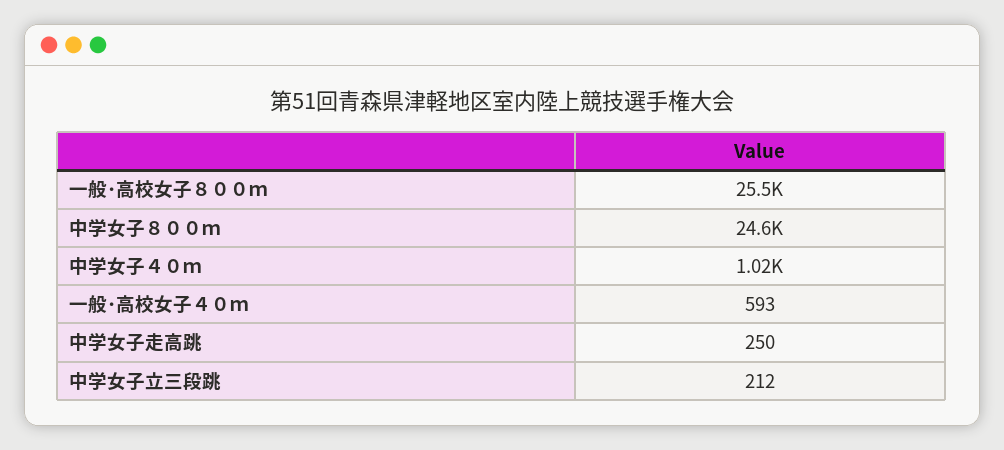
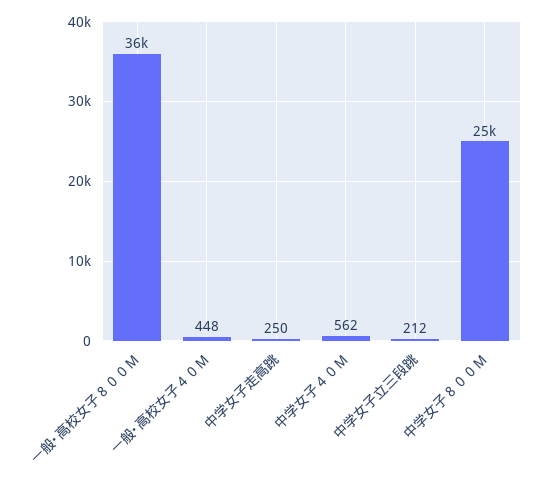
  {
-   "一般･高校女子８００ｍ": 25500,
+   "一般･高校女子８００ｍ": 36000,
    "中学女子８００ｍ": 24600,
-   "中学女子４０ｍ": 1020,
+   "中学女子４０ｍ": 562,
-   "一般･高校女子４０ｍ": 593,
+   "一般･高校女子４０ｍ": 448,
    "中学女子走高跳": 250,
    "中学女子立三段跳": 212
  }

